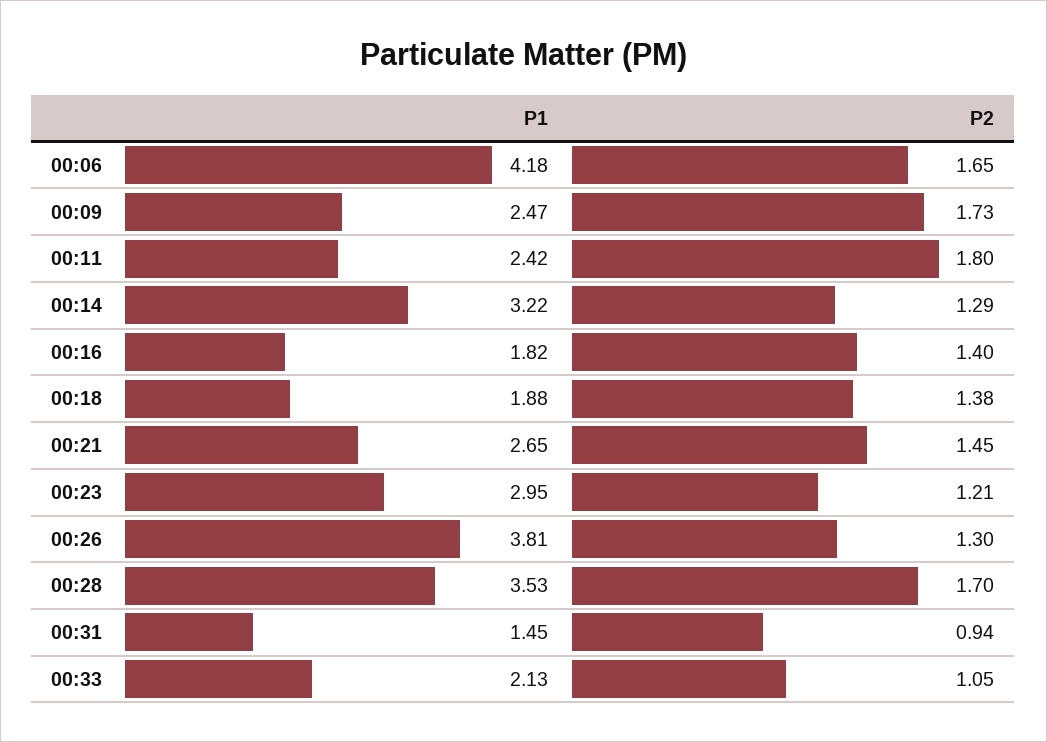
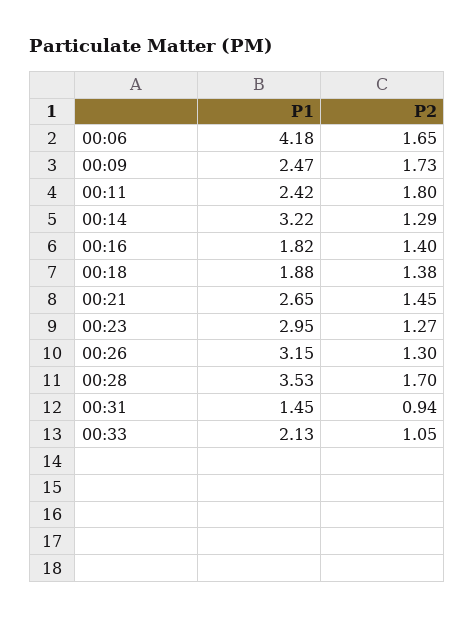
  {
    "P1": {
      "00:06": 4.18,
      "00:09": 2.47,
      "00:11": 2.42,
      "00:14": 3.22,
      "00:16": 1.82,
      "00:18": 1.88,
      "00:21": 2.65,
      "00:23": 2.95,
-     "00:26": 3.81,
+     "00:26": 3.15,
      "00:28": 3.53,
      "00:31": 1.45,
      "00:33": 2.13
    },
    "P2": {
      "00:06": 1.65,
      "00:09": 1.73,
      "00:11": 1.8,
      "00:14": 1.29,
      "00:16": 1.4,
      "00:18": 1.38,
      "00:21": 1.45,
-     "00:23": 1.21,
+     "00:23": 1.27,
      "00:26": 1.3,
      "00:28": 1.7,
      "00:31": 0.94,
      "00:33": 1.05
    }
  }

